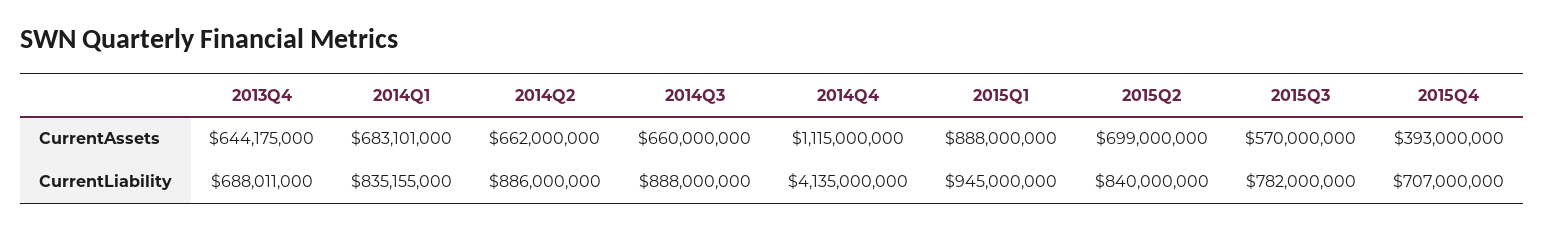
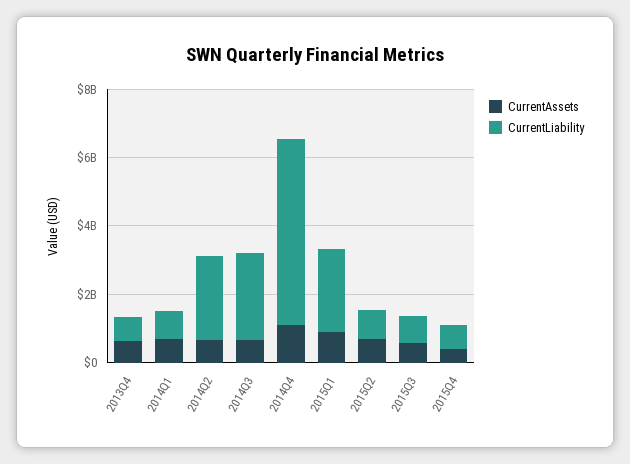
  {
    "CurrentAssets": {
      "2013Q4": 644175000,
      "2014Q1": 683101000,
      "2014Q2": 662000000,
      "2014Q3": 660000000,
      "2014Q4": 1115000000,
      "2015Q1": 888000000,
      "2015Q2": 699000000,
      "2015Q3": 570000000,
      "2015Q4": 393000000
    },
    "CurrentLiability": {
      "2013Q4": 688011000,
      "2014Q1": 835155000,
-     "2014Q2": 886000000,
+     "2014Q2": 2500000000,
-     "2014Q3": 888000000,
+     "2014Q3": 2500000000,
-     "2014Q4": 4135000000,
+     "2014Q4": 5500000000,
-     "2015Q1": 945000000,
+     "2015Q1": 2500000000,
      "2015Q2": 840000000,
      "2015Q3": 782000000,
      "2015Q4": 707000000
    }
  }

